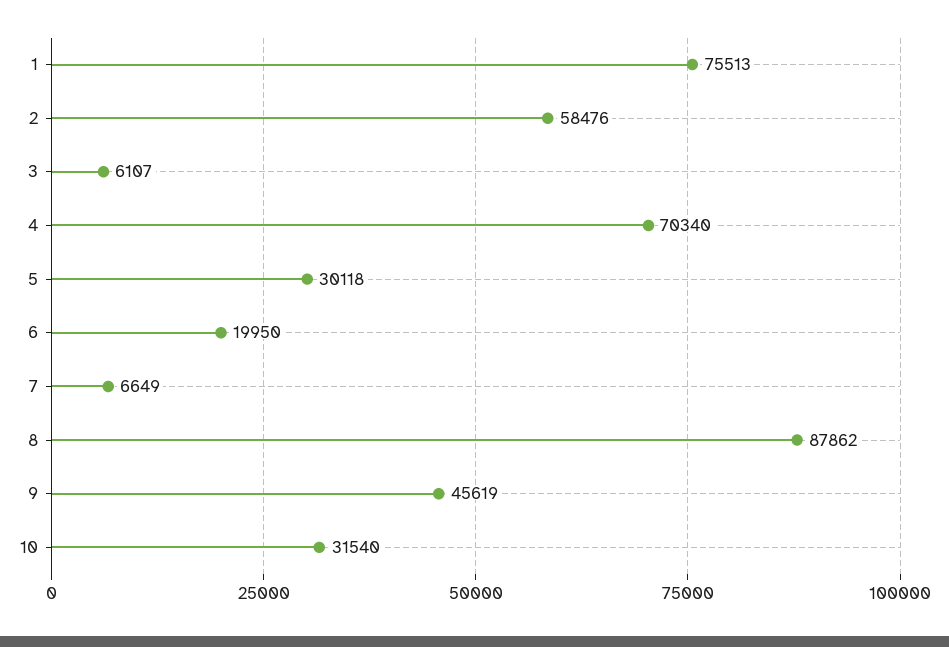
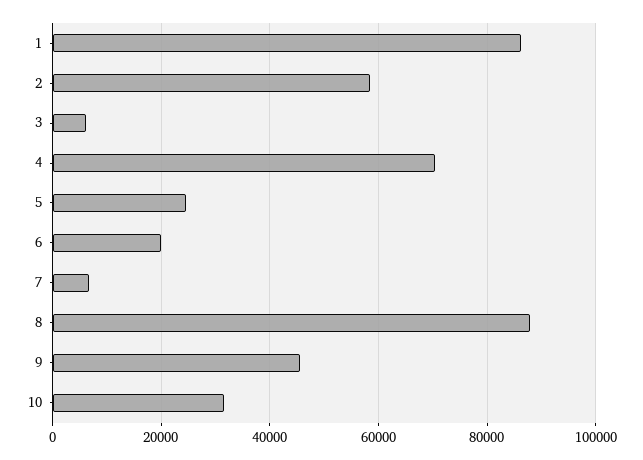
  {
-   "1": 75513,
+   "1": 86000,
    "2": 58476,
    "3": 6107,
    "4": 70340,
-   "5": 30118,
+   "5": 24000,
    "6": 19950,
    "7": 6649,
    "8": 87862,
    "9": 45619,
    "10": 31540
  }

